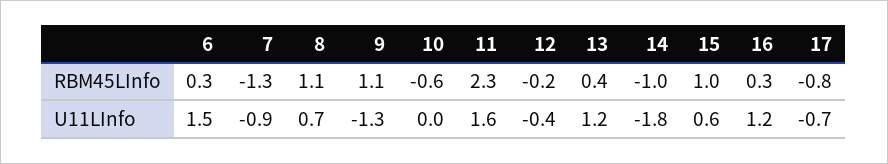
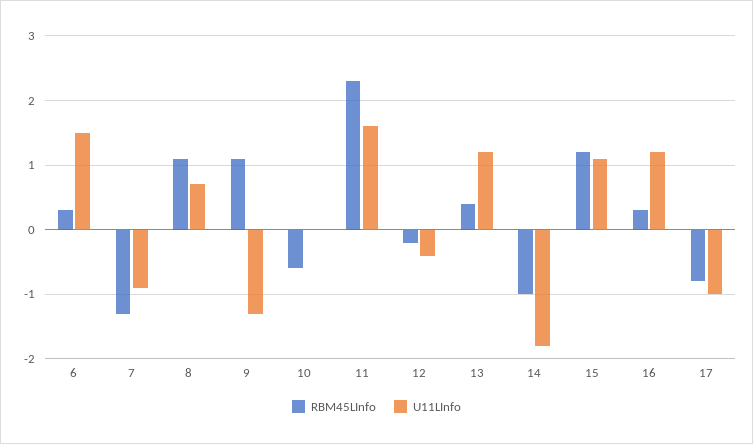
  {
    "RBM45LInfo": {
      "6": 0.3,
      "7": -1.3,
      "8": 1.1,
      "9": 1.1,
      "10": -0.6,
      "11": 2.3,
      "12": -0.2,
      "13": 0.4,
      "14": -1,
-     "15": 1,
+     "15": 1.2,
      "16": 0.3,
      "17": -0.8
    },
    "U11LInfo": {
      "6": 1.5,
      "7": -0.9,
      "8": 0.7,
      "9": -1.3,
      "10": 0,
      "11": 1.6,
      "12": -0.4,
      "13": 1.2,
      "14": -1.8,
-     "15": 0.6,
+     "15": 1.1,
      "16": 1.2,
-     "17": -0.7
+     "17": -1
    }
  }

